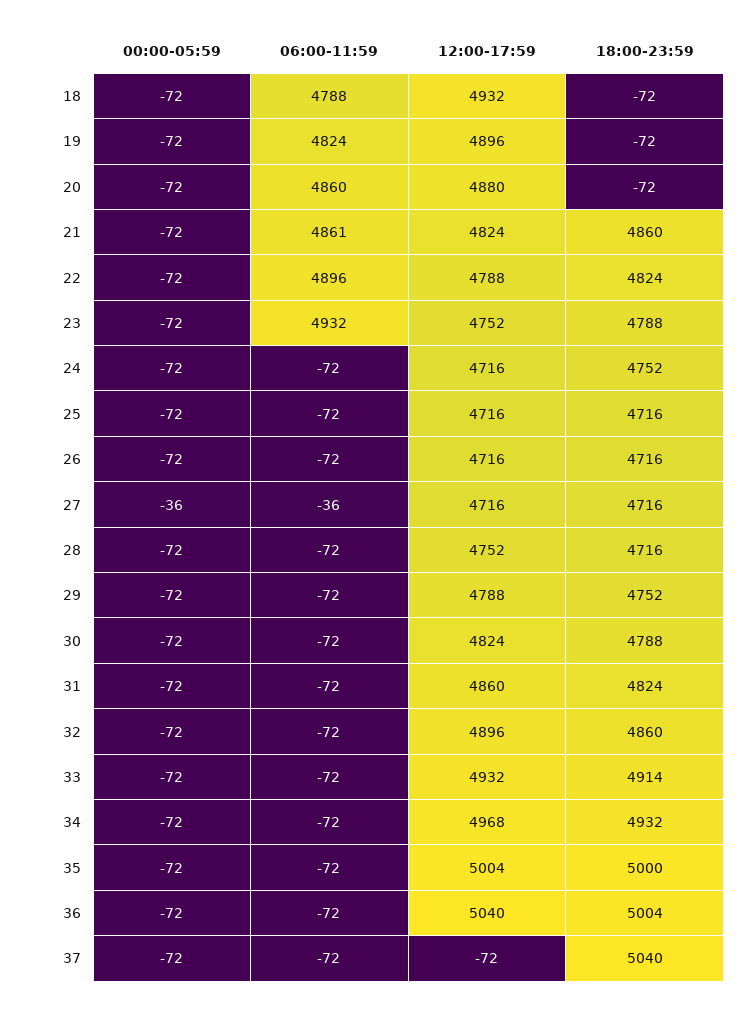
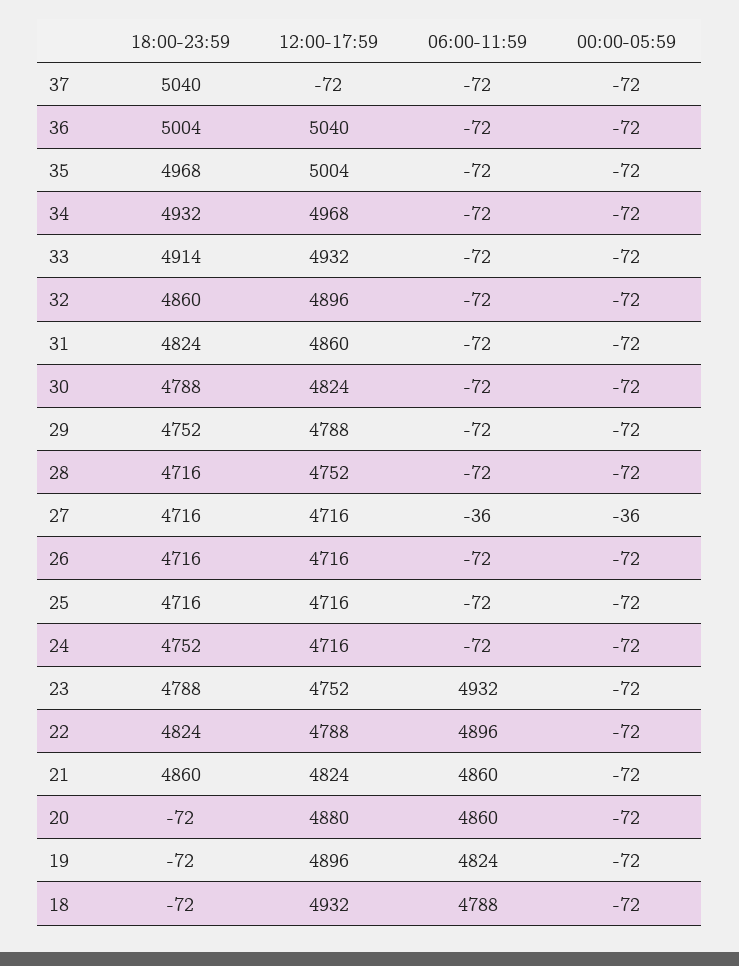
  {
    "00:00-05:59": {
      "18": -72,
      "19": -72,
      "20": -72,
      "21": -72,
      "22": -72,
      "23": -72,
      "24": -72,
      "25": -72,
      "26": -72,
      "27": -36,
      "28": -72,
      "29": -72,
      "30": -72,
      "31": -72,
      "32": -72,
      "33": -72,
      "34": -72,
      "35": -72,
      "36": -72,
      "37": -72
    },
    "06:00-11:59": {
      "18": 4788,
      "19": 4824,
      "20": 4860,
-     "21": 4861,
+     "21": 4860,
      "22": 4896,
      "23": 4932,
      "24": -72,
      "25": -72,
      "26": -72,
      "27": -36,
      "28": -72,
      "29": -72,
      "30": -72,
      "31": -72,
      "32": -72,
      "33": -72,
      "34": -72,
      "35": -72,
      "36": -72,
      "37": -72
    },
    "12:00-17:59": {
      "18": 4932,
      "19": 4896,
      "20": 4880,
      "21": 4824,
      "22": 4788,
      "23": 4752,
      "24": 4716,
      "25": 4716,
      "26": 4716,
      "27": 4716,
      "28": 4752,
      "29": 4788,
      "30": 4824,
      "31": 4860,
      "32": 4896,
      "33": 4932,
      "34": 4968,
      "35": 5004,
      "36": 5040,
      "37": -72
    },
    "18:00-23:59": {
      "18": -72,
      "19": -72,
      "20": -72,
      "21": 4860,
      "22": 4824,
      "23": 4788,
      "24": 4752,
      "25": 4716,
      "26": 4716,
      "27": 4716,
      "28": 4716,
      "29": 4752,
      "30": 4788,
      "31": 4824,
      "32": 4860,
      "33": 4914,
      "34": 4932,
-     "35": 5000,
+     "35": 4968,
      "36": 5004,
      "37": 5040
    }
  }

